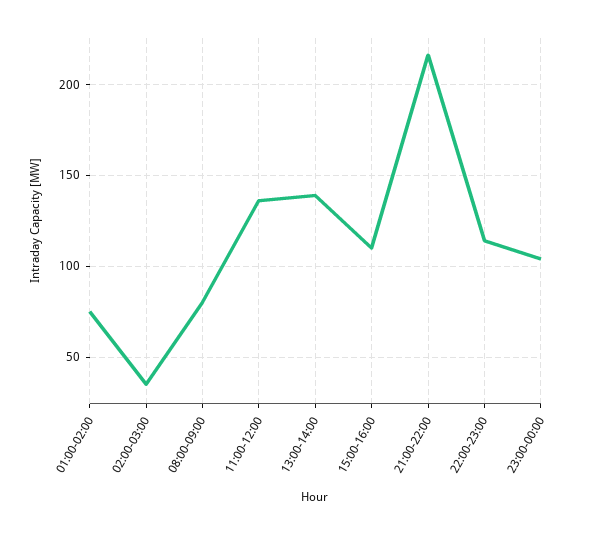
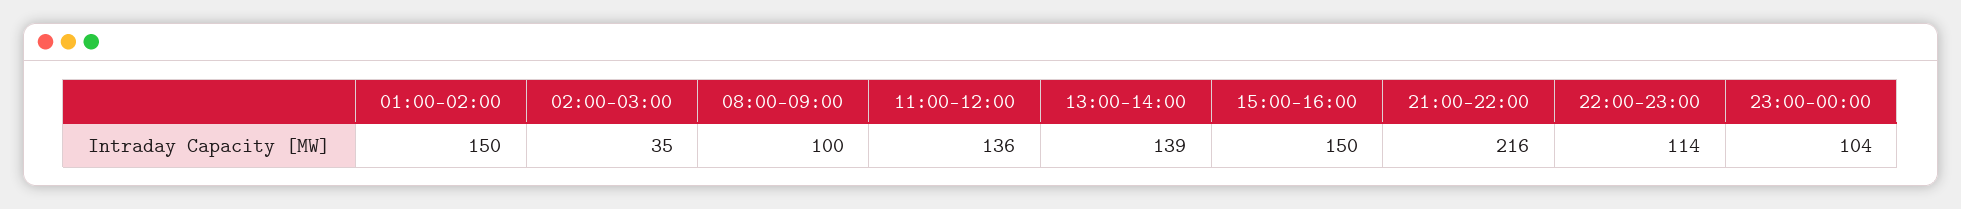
  {
-   "01:00-02:00": 75,
+   "01:00-02:00": 150,
    "02:00-03:00": 35,
-   "08:00-09:00": 80,
+   "08:00-09:00": 100,
    "11:00-12:00": 136,
    "13:00-14:00": 139,
-   "15:00-16:00": 110,
+   "15:00-16:00": 150,
    "21:00-22:00": 216,
    "22:00-23:00": 114,
    "23:00-00:00": 104
  }

